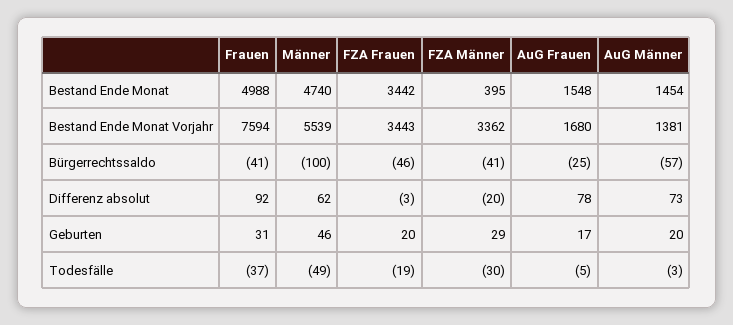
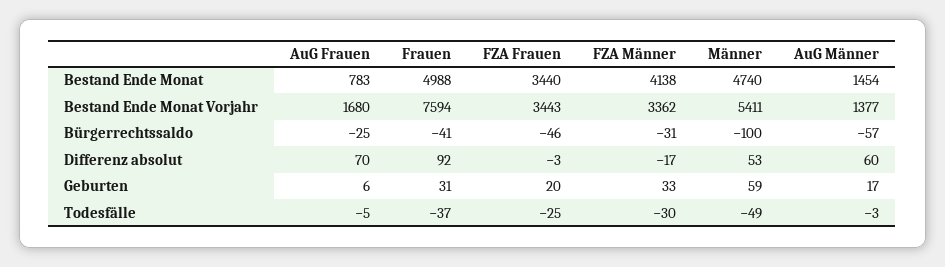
  {
    "Frauen": {
      "Bestand Ende Monat": 4988,
      "Bestand Ende Monat Vorjahr": 7594,
      "Bürgerrechtssaldo": -41,
      "Differenz absolut": 92,
      "Geburten": 31,
      "Todesfälle": -37
    },
    "Männer": {
      "Bestand Ende Monat": 4740,
-     "Bestand Ende Monat Vorjahr": 5539,
+     "Bestand Ende Monat Vorjahr": 5411,
      "Bürgerrechtssaldo": -100,
-     "Differenz absolut": 62,
+     "Differenz absolut": 53,
-     "Geburten": 46,
+     "Geburten": 59,
      "Todesfälle": -49
    },
    "FZA Frauen": {
-     "Bestand Ende Monat": 3442,
+     "Bestand Ende Monat": 3440,
      "Bestand Ende Monat Vorjahr": 3443,
      "Bürgerrechtssaldo": -46,
      "Differenz absolut": -3,
      "Geburten": 20,
-     "Todesfälle": -19
+     "Todesfälle": -25
    },
    "FZA Männer": {
-     "Bestand Ende Monat": 395,
+     "Bestand Ende Monat": 4138,
      "Bestand Ende Monat Vorjahr": 3362,
-     "Bürgerrechtssaldo": -41,
+     "Bürgerrechtssaldo": -31,
-     "Differenz absolut": -20,
+     "Differenz absolut": -17,
-     "Geburten": 29,
+     "Geburten": 33,
      "Todesfälle": -30
    },
    "AuG Frauen": {
-     "Bestand Ende Monat": 1548,
+     "Bestand Ende Monat": 783,
      "Bestand Ende Monat Vorjahr": 1680,
      "Bürgerrechtssaldo": -25,
-     "Differenz absolut": 78,
+     "Differenz absolut": 70,
-     "Geburten": 17,
+     "Geburten": 6,
      "Todesfälle": -5
    },
    "AuG Männer": {
      "Bestand Ende Monat": 1454,
-     "Bestand Ende Monat Vorjahr": 1381,
+     "Bestand Ende Monat Vorjahr": 1377,
      "Bürgerrechtssaldo": -57,
-     "Differenz absolut": 73,
+     "Differenz absolut": 60,
-     "Geburten": 20,
+     "Geburten": 17,
      "Todesfälle": -3
    }
  }

